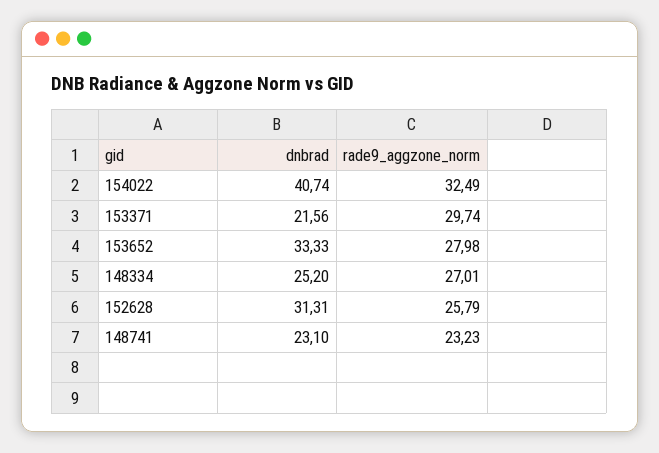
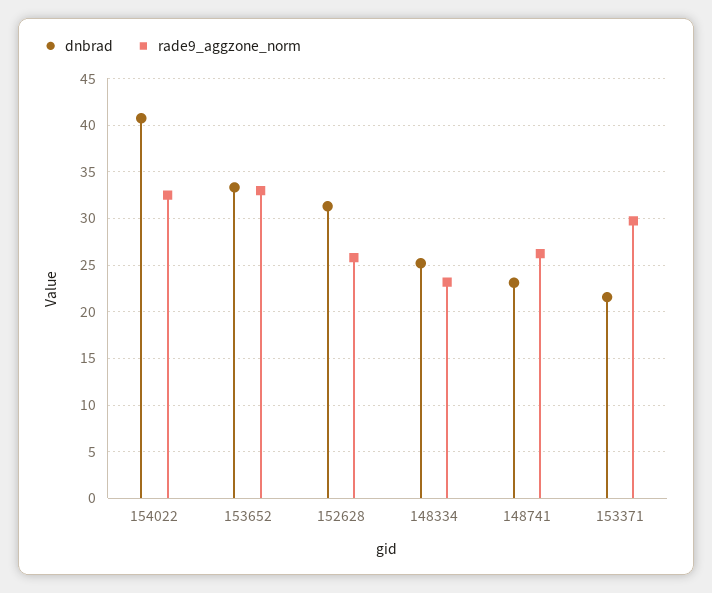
  {
    "dnbrad": {
      "154022": 40.74,
      "153371": 21.56,
      "153652": 33.33,
      "148334": 25.2,
      "152628": 31.31,
      "148741": 23.1
    },
    "rade9_aggzone_norm": {
      "154022": 32.49,
      "153371": 29.74,
-     "153652": 27.98,
+     "153652": 33,
-     "148334": 27.01,
+     "148334": 23,
      "152628": 25.79,
-     "148741": 23.23
+     "148741": 26
    }
  }

